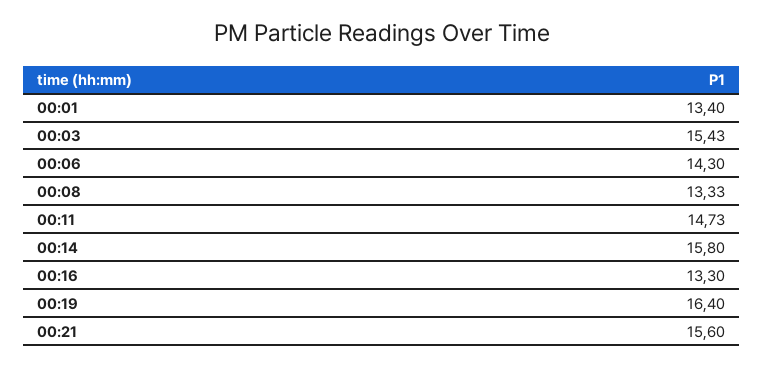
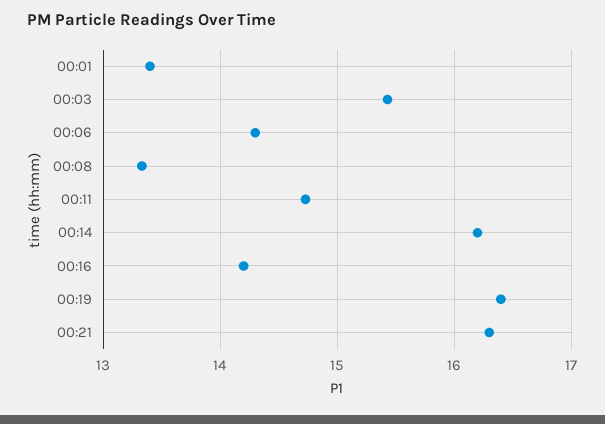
  {
    "00:01": 13.4,
    "00:03": 15.43,
    "00:06": 14.3,
    "00:08": 13.33,
    "00:11": 14.73,
-   "00:14": 15.8,
+   "00:14": 16.2,
-   "00:16": 13.3,
+   "00:16": 14.2,
    "00:19": 16.4,
-   "00:21": 15.6
+   "00:21": 16.3
  }

